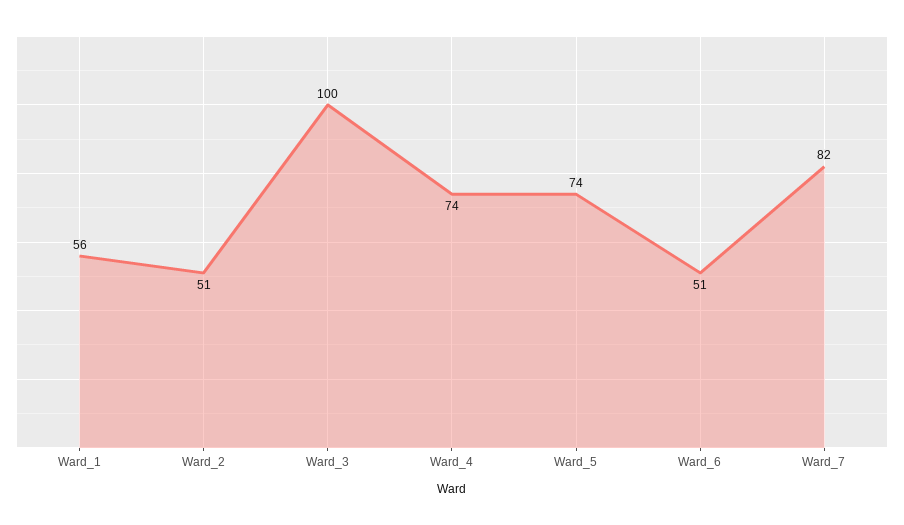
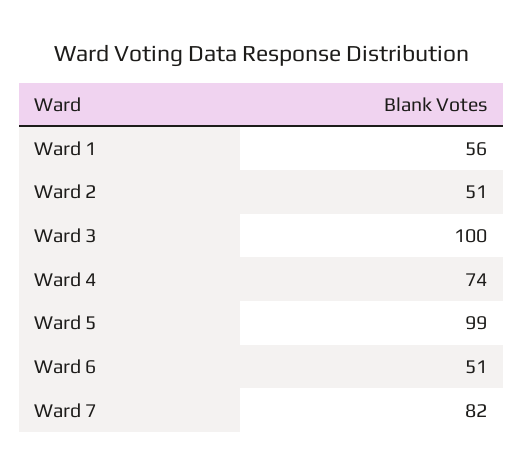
  {
    "Ward_1": 56,
    "Ward_2": 51,
    "Ward_3": 100,
    "Ward_4": 74,
-   "Ward_5": 74,
+   "Ward_5": 99,
    "Ward_6": 51,
    "Ward_7": 82
  }

